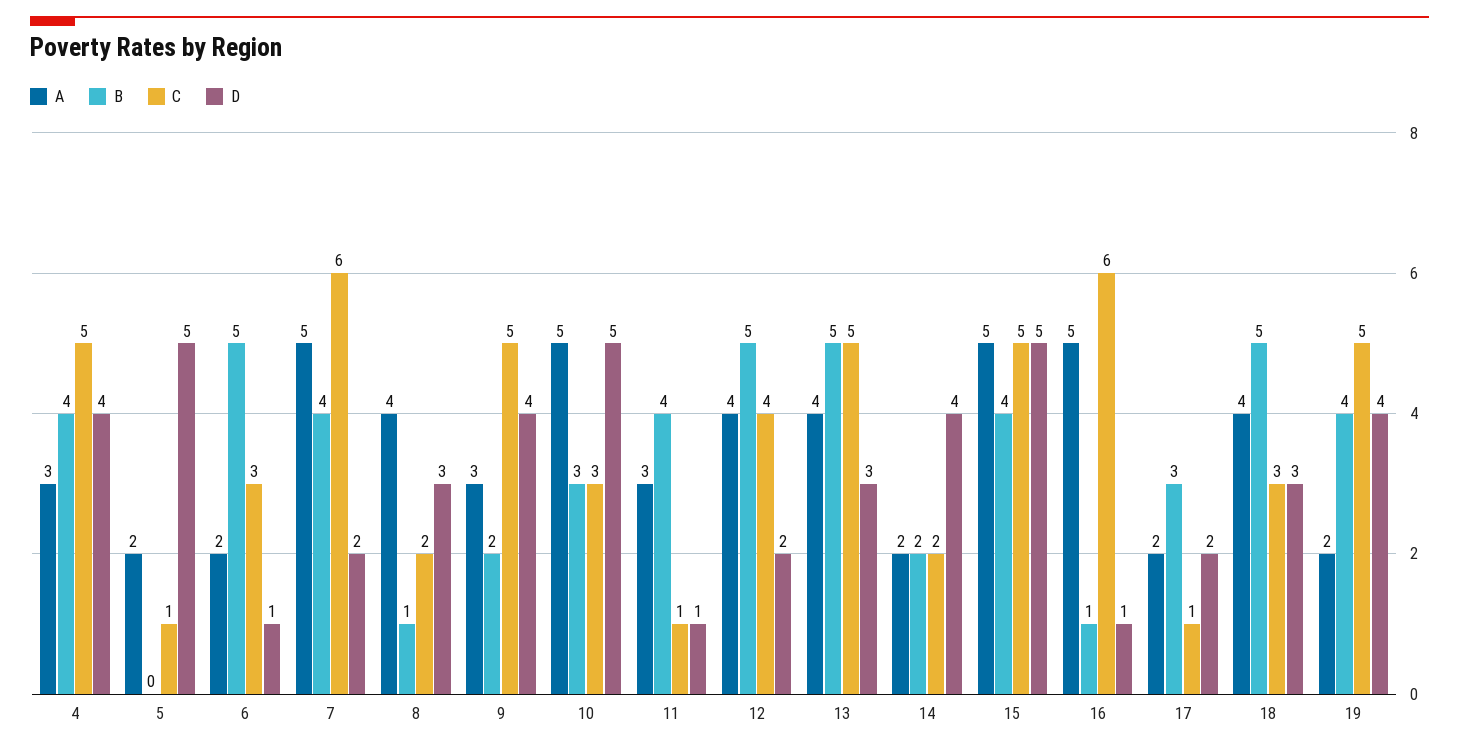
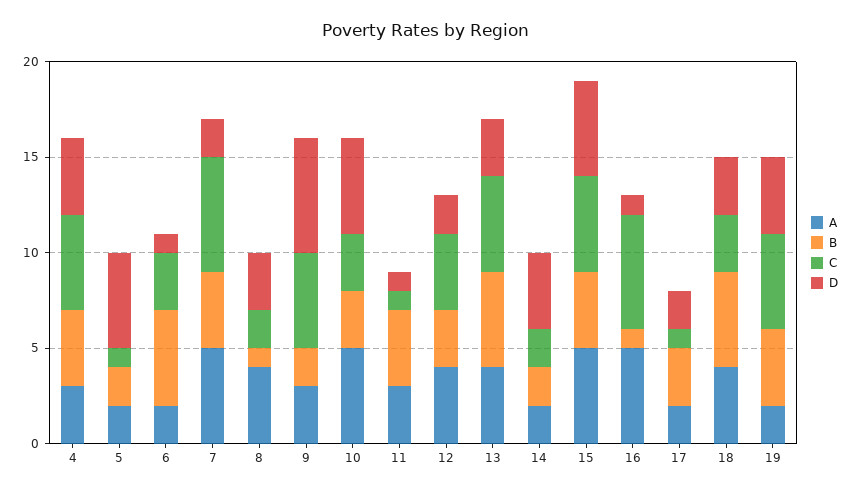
  {
    "A": {
      "4": 3,
      "5": 2,
      "6": 2,
      "7": 5,
      "8": 4,
      "9": 3,
      "10": 5,
      "11": 3,
      "12": 4,
      "13": 4,
      "14": 2,
      "15": 5,
      "16": 5,
      "17": 2,
      "18": 4,
      "19": 2
    },
    "B": {
      "4": 4,
-     "5": 0,
+     "5": 2,
      "6": 5,
      "7": 4,
      "8": 1,
      "9": 2,
      "10": 3,
      "11": 4,
-     "12": 5,
+     "12": 3,
      "13": 5,
      "14": 2,
      "15": 4,
      "16": 1,
      "17": 3,
      "18": 5,
      "19": 4
    },
    "C": {
      "4": 5,
      "5": 1,
      "6": 3,
      "7": 6,
      "8": 2,
      "9": 5,
      "10": 3,
      "11": 1,
      "12": 4,
      "13": 5,
      "14": 2,
      "15": 5,
      "16": 6,
      "17": 1,
      "18": 3,
      "19": 5
    },
    "D": {
      "4": 4,
      "5": 5,
      "6": 1,
      "7": 2,
      "8": 3,
-     "9": 4,
+     "9": 6,
      "10": 5,
      "11": 1,
      "12": 2,
      "13": 3,
      "14": 4,
      "15": 5,
      "16": 1,
      "17": 2,
      "18": 3,
      "19": 4
    }
  }

